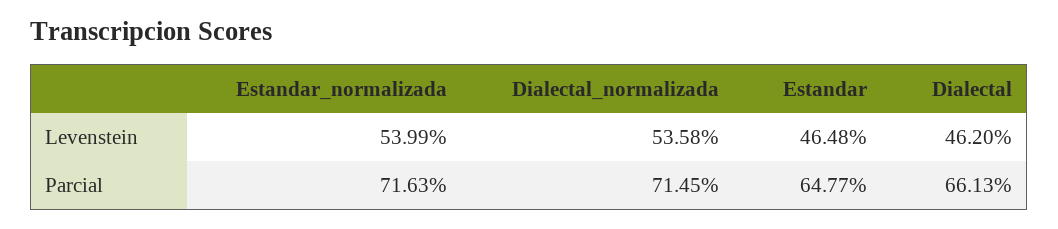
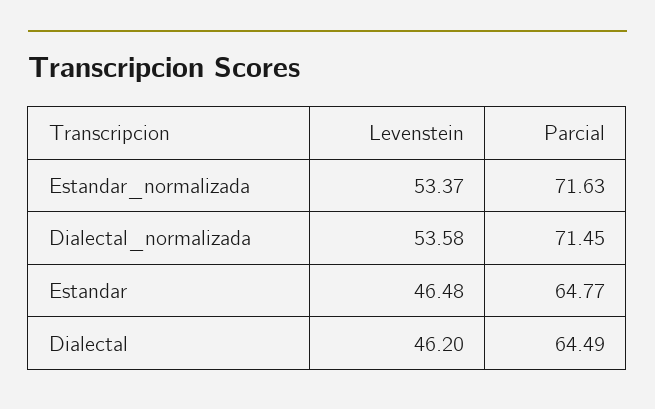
  {
    "Estandar_normalizada": {
-     "Levenstein": 53.99,
+     "Levenstein": 53.37,
      "Parcial": 71.63
    },
    "Dialectal_normalizada": {
      "Levenstein": 53.58,
      "Parcial": 71.45
    },
    "Estandar": {
      "Levenstein": 46.48,
      "Parcial": 64.77
    },
    "Dialectal": {
      "Levenstein": 46.2,
-     "Parcial": 66.13
+     "Parcial": 64.49
    }
  }

